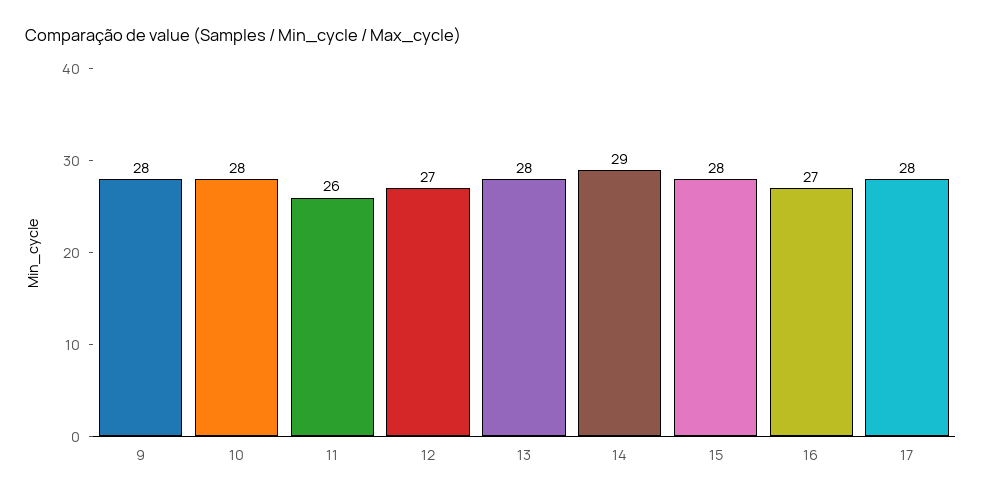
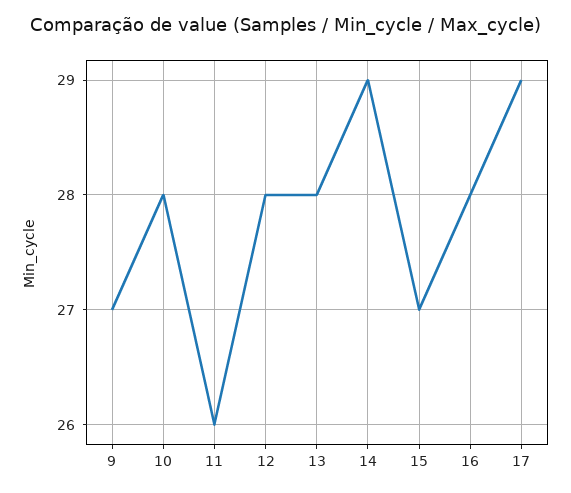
  {
-   "9": 28,
+   "9": 27,
    "10": 28,
    "11": 26,
-   "12": 27,
+   "12": 28,
    "13": 28,
    "14": 29,
-   "15": 28,
+   "15": 27,
-   "16": 27,
+   "16": 28,
-   "17": 28
+   "17": 29
  }

